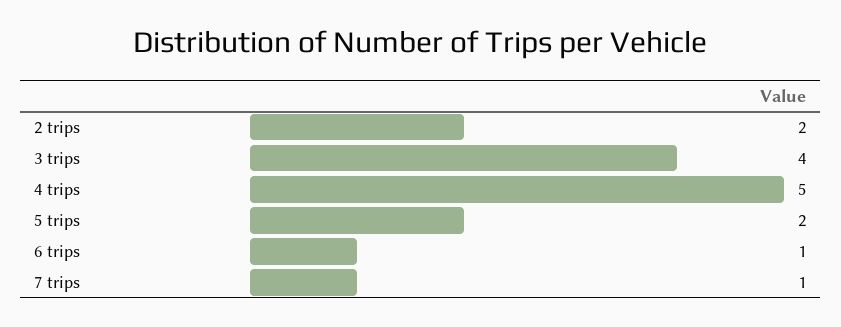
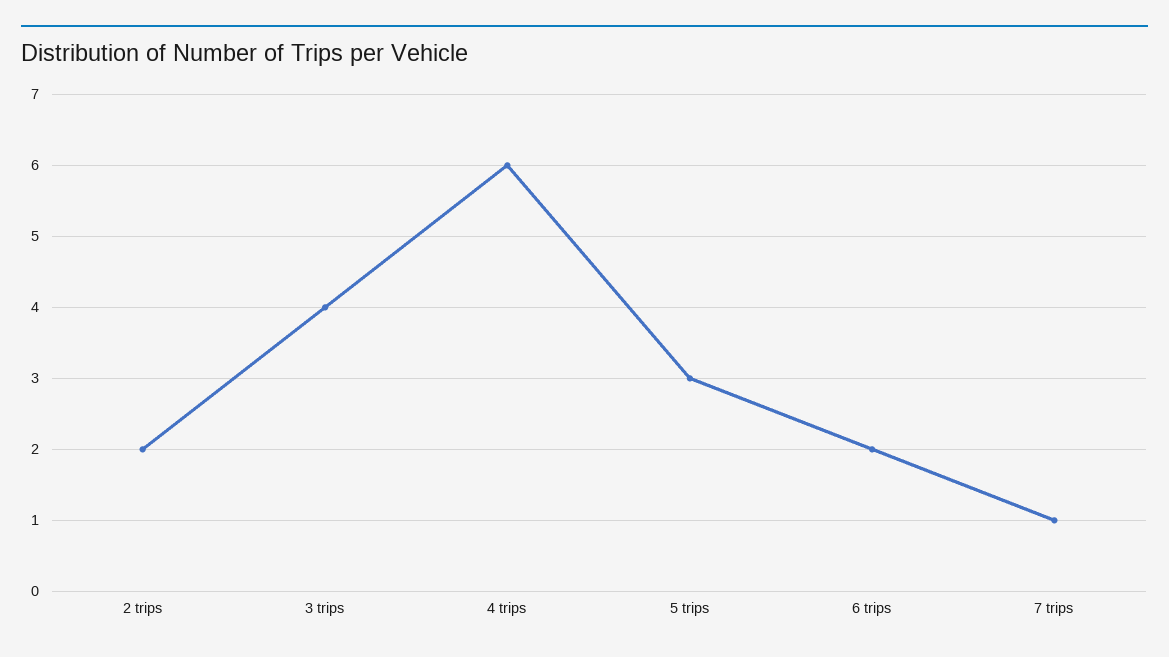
  {
    "2 trips": 2,
    "3 trips": 4,
-   "4 trips": 5,
+   "4 trips": 6,
-   "5 trips": 2,
+   "5 trips": 3,
-   "6 trips": 1,
+   "6 trips": 2,
    "7 trips": 1
  }

